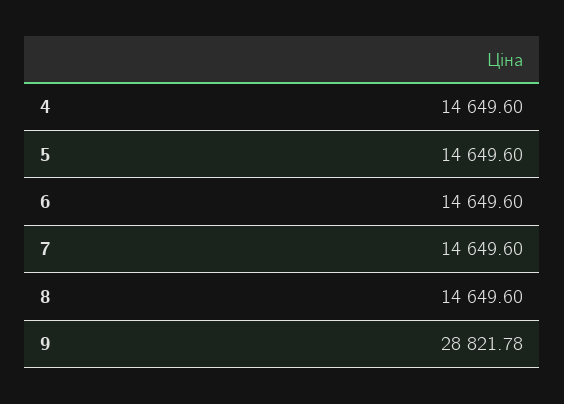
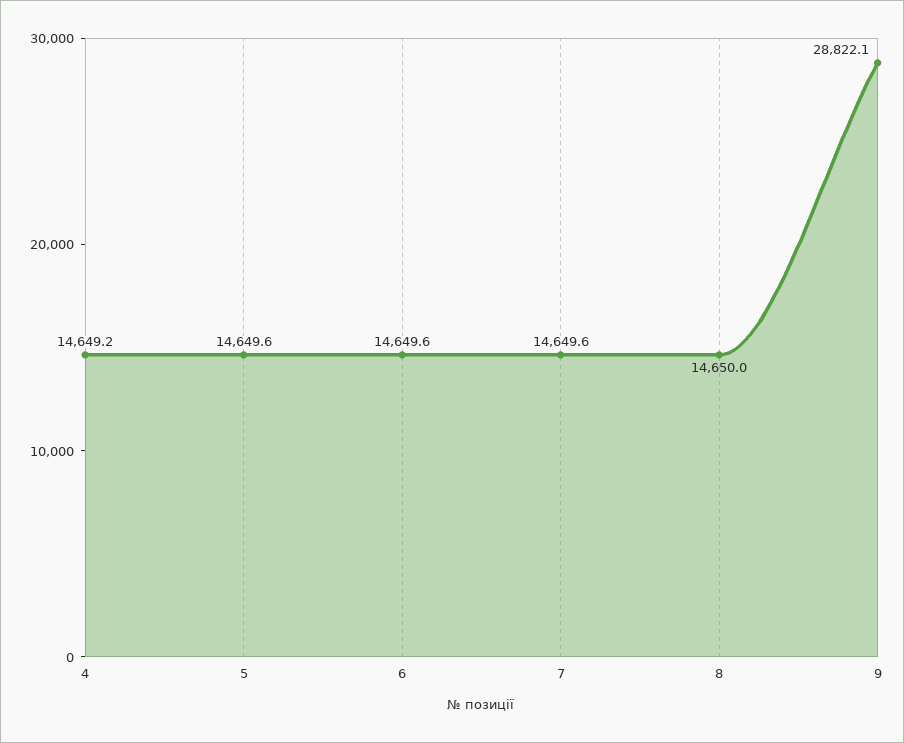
  {
-   "4": 14649.6,
+   "4": 14649.2,
    "5": 14649.6,
    "6": 14649.6,
    "7": 14649.6,
-   "8": 14649.6,
+   "8": 14650,
-   "9": 28821.78
+   "9": 28822.1
  }

